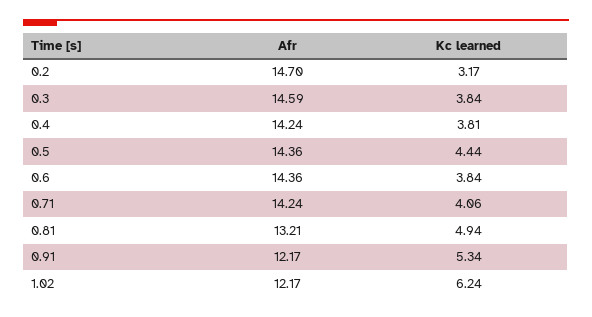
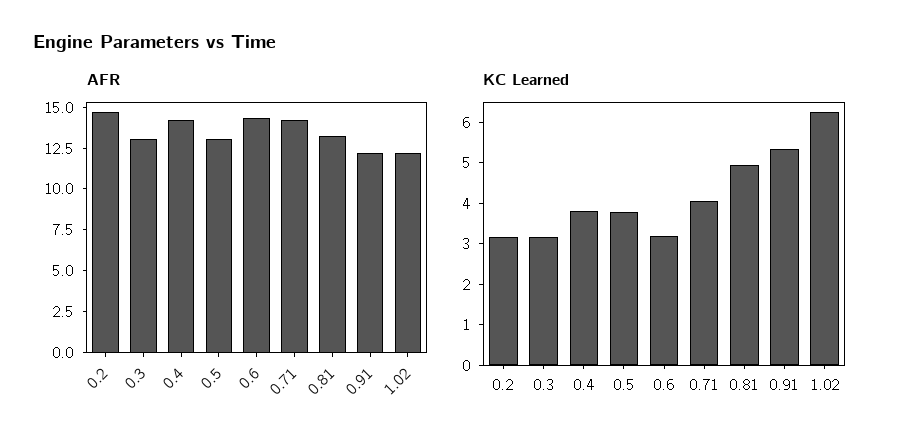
  {
    "Afr": {
      "0.2": 14.7,
-     "0.3": 14.59,
+     "0.3": 13,
      "0.4": 14.24,
-     "0.5": 14.36,
+     "0.5": 13,
      "0.6": 14.36,
      "0.71": 14.24,
      "0.81": 13.21,
      "0.91": 12.17,
      "1.02": 12.17
    },
    "Kc learned": {
      "0.2": 3.17,
-     "0.3": 3.84,
+     "0.3": 3.2,
      "0.4": 3.81,
-     "0.5": 4.44,
+     "0.5": 3.8,
-     "0.6": 3.84,
+     "0.6": 3.2,
      "0.71": 4.06,
      "0.81": 4.94,
      "0.91": 5.34,
      "1.02": 6.24
    }
  }

